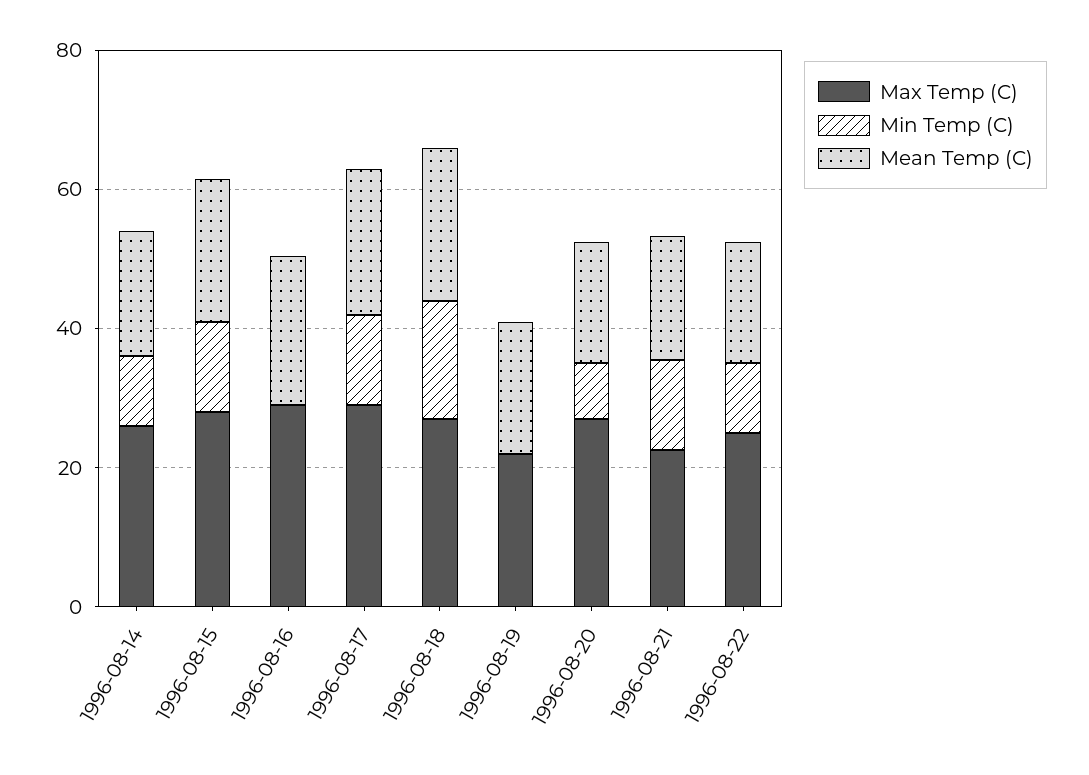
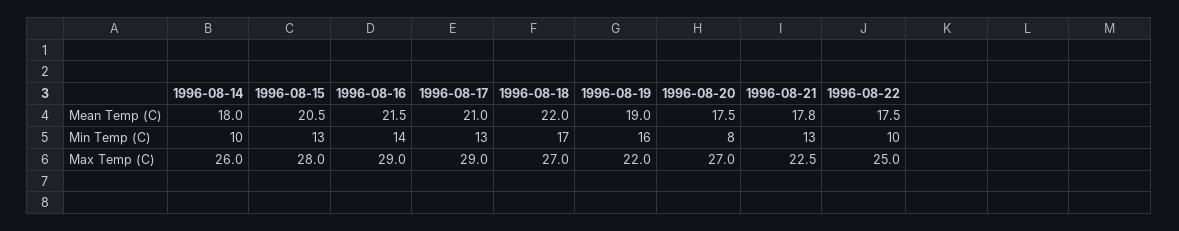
  {
    "Max Temp (C)": {
      "1996-08-14": 26,
      "1996-08-15": 28,
      "1996-08-16": 29,
      "1996-08-17": 29,
      "1996-08-18": 27,
      "1996-08-19": 22,
      "1996-08-20": 27,
      "1996-08-21": 22.5,
      "1996-08-22": 25
    },
    "Min Temp (C)": {
      "1996-08-14": 10,
      "1996-08-15": 13,
-     "1996-08-16": 0,
+     "1996-08-16": 14,
      "1996-08-17": 13,
      "1996-08-18": 17,
-     "1996-08-19": 0,
+     "1996-08-19": 16,
      "1996-08-20": 8,
      "1996-08-21": 13,
      "1996-08-22": 10
    },
    "Mean Temp (C)": {
      "1996-08-14": 18,
      "1996-08-15": 20.5,
      "1996-08-16": 21.5,
      "1996-08-17": 21,
      "1996-08-18": 22,
      "1996-08-19": 19,
      "1996-08-20": 17.5,
      "1996-08-21": 17.8,
      "1996-08-22": 17.5
    }
  }

